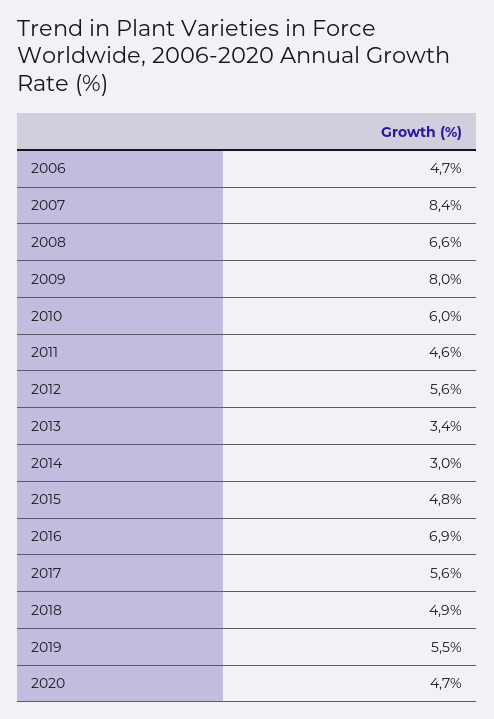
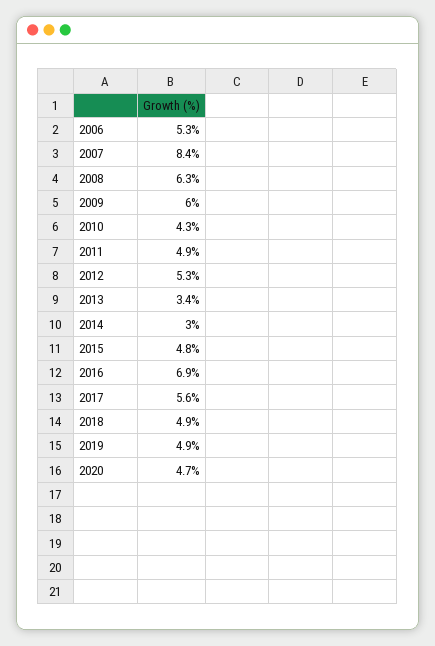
  {
-   "2006": 4.7,
+   "2006": 5.3,
    "2007": 8.4,
-   "2008": 6.6,
+   "2008": 6.3,
-   "2009": 8,
+   "2009": 6,
-   "2010": 6,
+   "2010": 4.3,
-   "2011": 4.6,
+   "2011": 4.9,
-   "2012": 5.6,
+   "2012": 5.3,
    "2013": 3.4,
    "2014": 3,
    "2015": 4.8,
    "2016": 6.9,
    "2017": 5.6,
    "2018": 4.9,
-   "2019": 5.5,
+   "2019": 4.9,
    "2020": 4.7
  }

